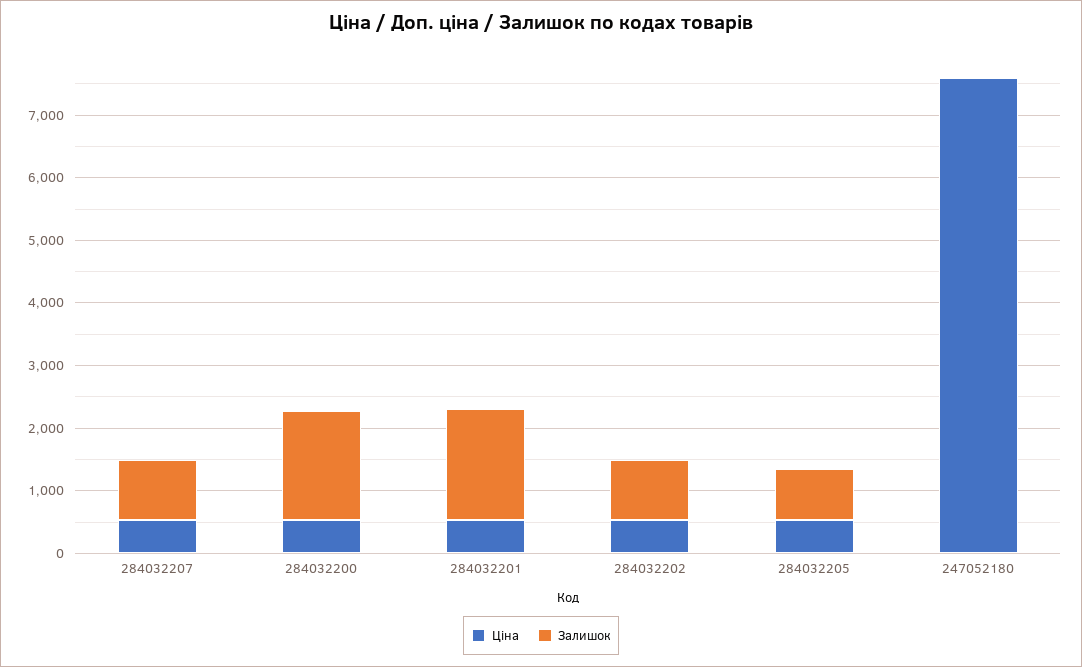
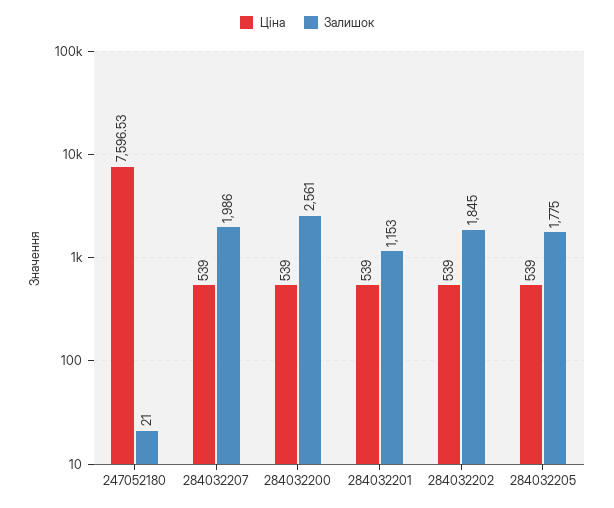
  {
    "Ціна": {
      "284032207": 539,
      "284032200": 539,
      "284032201": 539,
      "284032202": 539,
      "284032205": 539,
      "247052180": 7596.53
    },
    "Залишок": {
-     "284032207": 1000,
+     "284032207": 1986,
-     "284032200": 1800,
+     "284032200": 2561,
-     "284032201": 1800,
+     "284032201": 1153,
-     "284032202": 1000,
+     "284032202": 1845,
-     "284032205": 800,
+     "284032205": 1775,
      "247052180": 21
    }
  }

